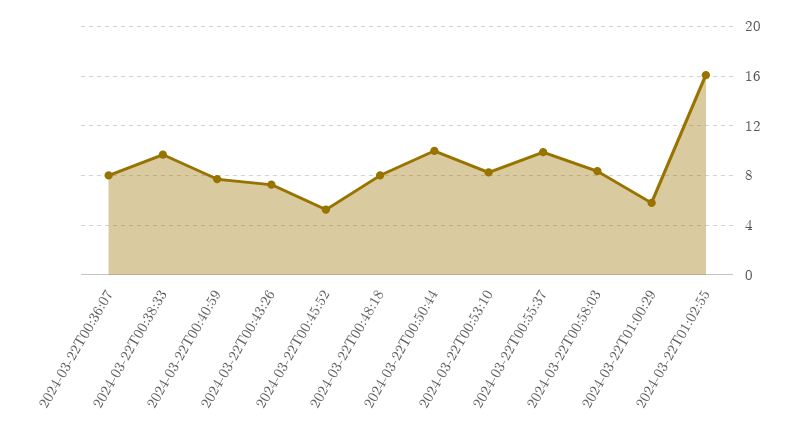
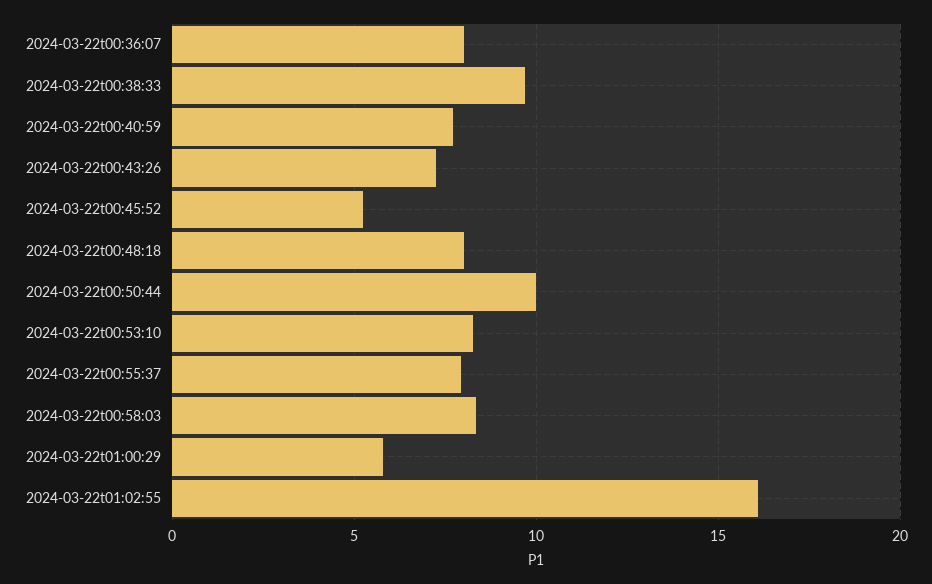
  {
    "2024-03-22T00:36:07": 8,
    "2024-03-22T00:38:33": 9.5,
    "2024-03-22T00:40:59": 7.5,
    "2024-03-22T00:43:26": 7.5,
    "2024-03-22T00:45:52": 5.5,
    "2024-03-22T00:48:18": 8,
    "2024-03-22T00:50:44": 10,
    "2024-03-22T00:53:10": 8.5,
-   "2024-03-22T00:55:37": 10,
+   "2024-03-22T00:55:37": 8,
    "2024-03-22T00:58:03": 8.5,
    "2024-03-22T01:00:29": 6,
    "2024-03-22T01:02:55": 16
  }

